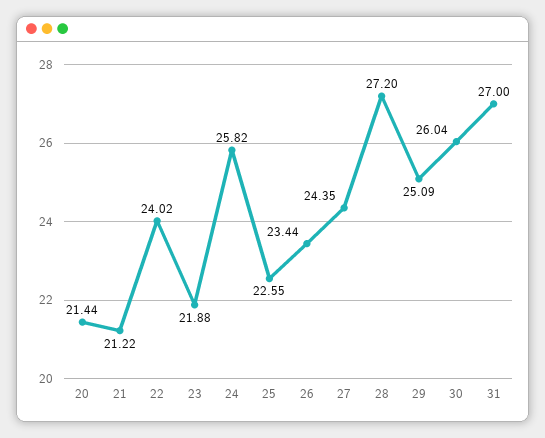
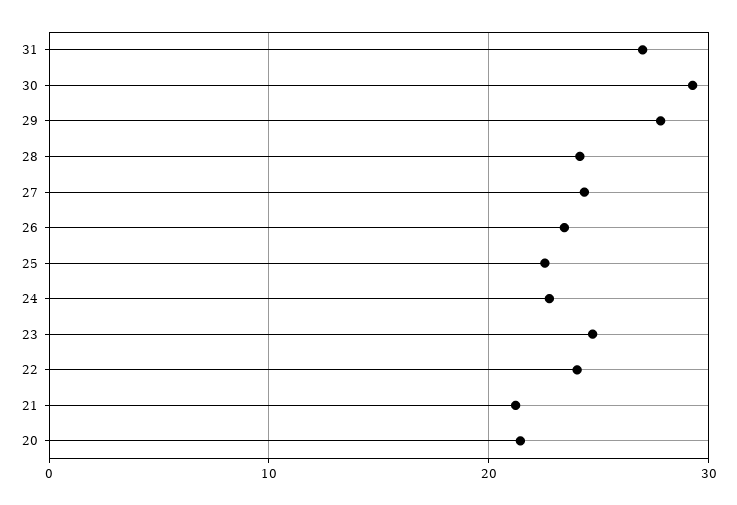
  {
    "20": 21.44,
    "21": 21.22,
    "22": 24.02,
-   "23": 21.88,
+   "23": 25,
-   "24": 25.82,
+   "24": 23,
    "25": 22.55,
    "26": 23.44,
    "27": 24.35,
-   "28": 27.2,
+   "28": 24,
-   "29": 25.09,
+   "29": 28,
-   "30": 26.04,
+   "30": 29,
    "31": 27
  }

